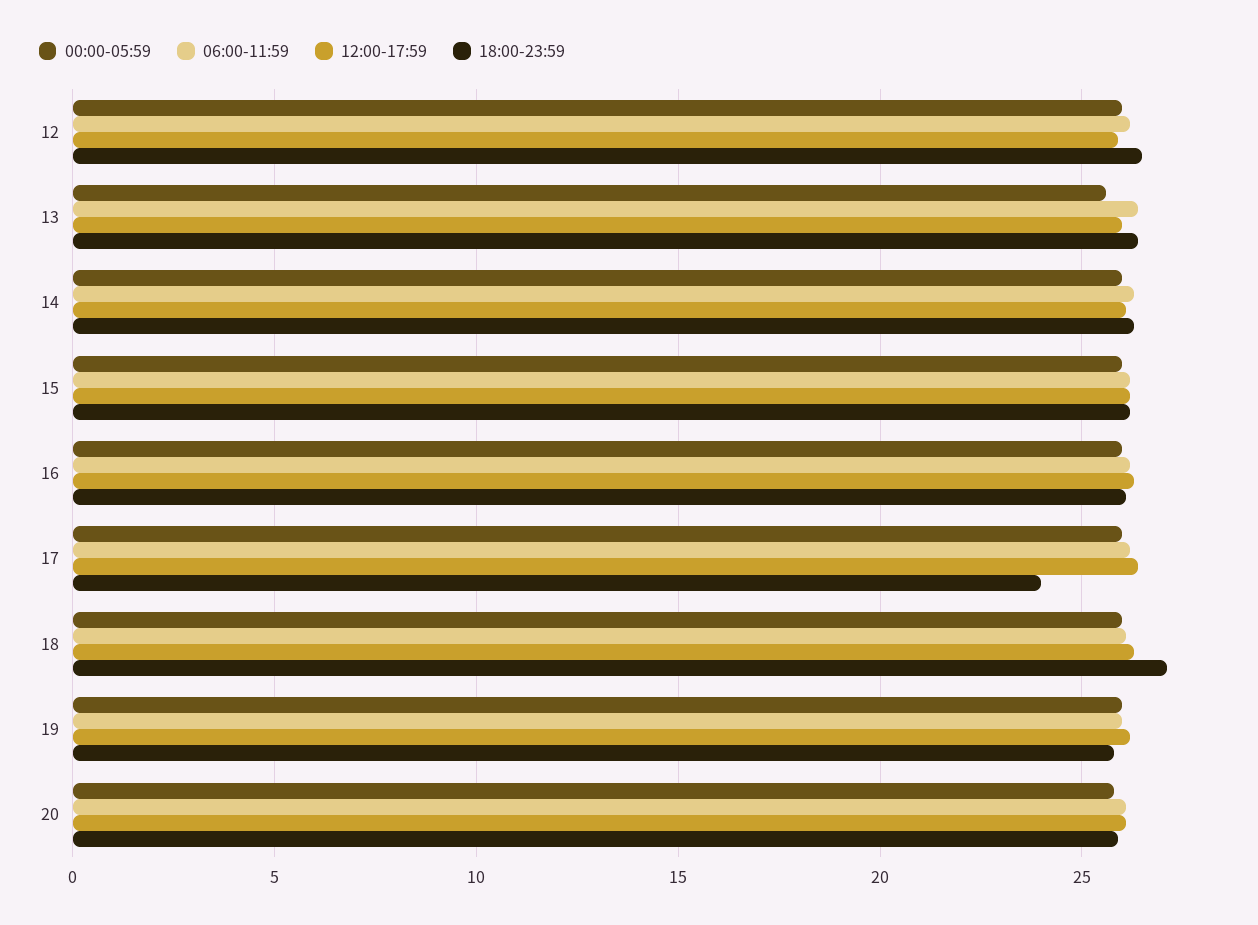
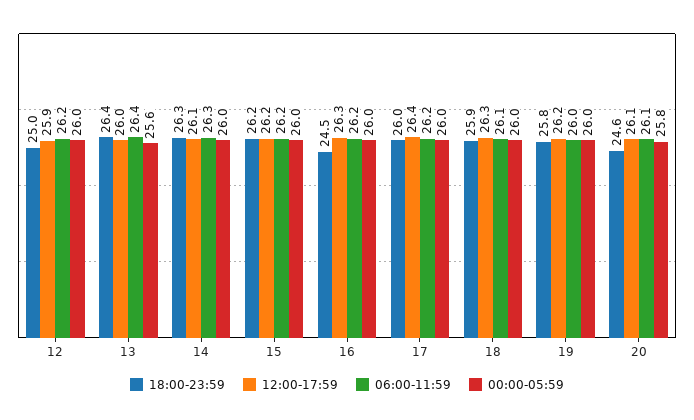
  {
    "00:00-05:59": {
      "12": 26,
      "13": 25.6,
      "14": 26,
      "15": 26,
      "16": 26,
      "17": 26,
      "18": 26,
      "19": 26,
      "20": 25.8
    },
    "06:00-11:59": {
      "12": 26.2,
      "13": 26.4,
      "14": 26.3,
      "15": 26.2,
      "16": 26.2,
      "17": 26.2,
      "18": 26.1,
      "19": 26,
      "20": 26.1
    },
    "12:00-17:59": {
      "12": 25.9,
      "13": 26,
      "14": 26.1,
      "15": 26.2,
      "16": 26.3,
      "17": 26.4,
      "18": 26.3,
      "19": 26.2,
      "20": 26.1
    },
    "18:00-23:59": {
-     "12": 26.5,
+     "12": 25,
      "13": 26.4,
      "14": 26.3,
      "15": 26.2,
-     "16": 26,
+     "16": 24.5,
-     "17": 24,
+     "17": 26,
-     "18": 27,
+     "18": 25.9,
      "19": 25.8,
-     "20": 26
+     "20": 24.6
    }
  }

